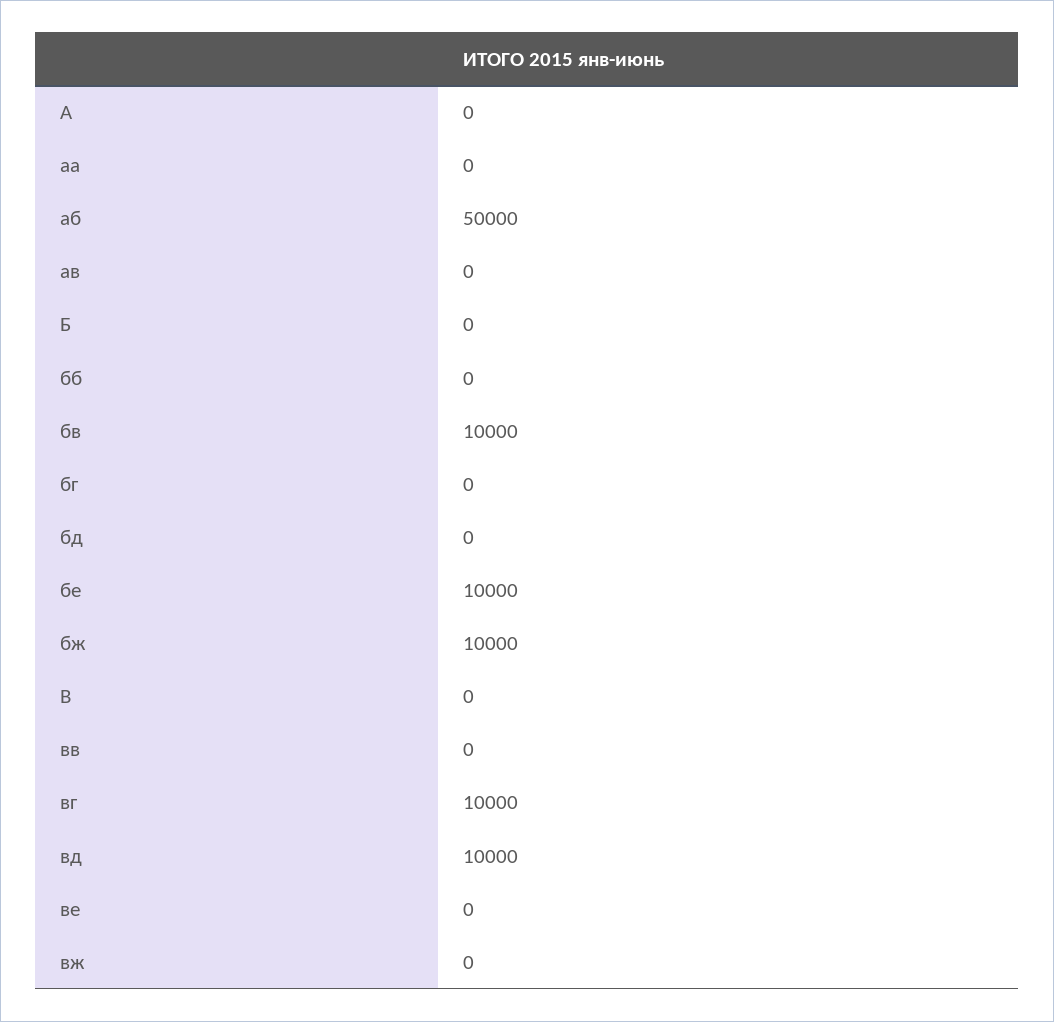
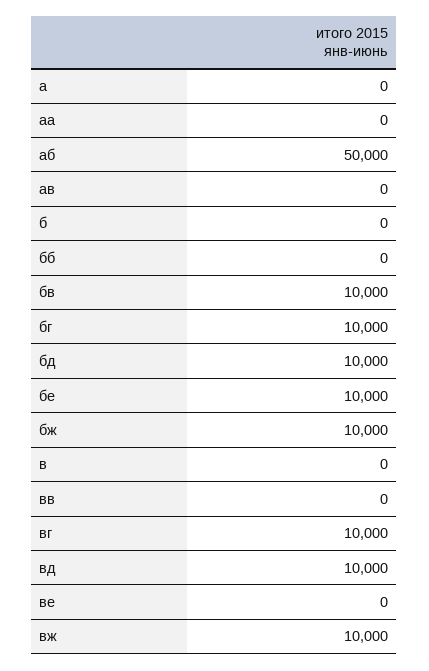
  {
    "A": 0,
    "аа": 0,
    "аб": 50000,
    "ав": 0,
    "Б": 0,
    "бб": 0,
    "бв": 10000,
-   "бг": 0,
+   "бг": 10000,
-   "бд": 0,
+   "бд": 10000,
    "бе": 10000,
    "бж": 10000,
    "В": 0,
    "вв": 0,
    "вг": 10000,
    "вд": 10000,
    "ве": 0,
-   "вж": 0
+   "вж": 10000
  }

